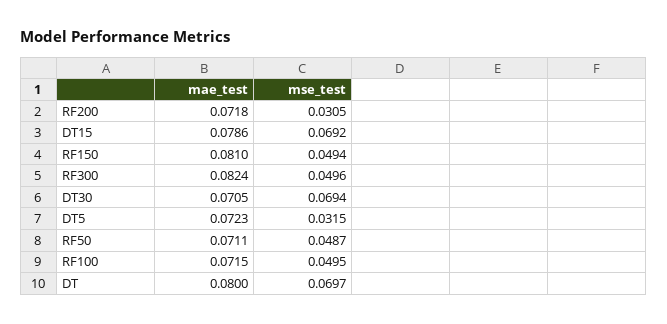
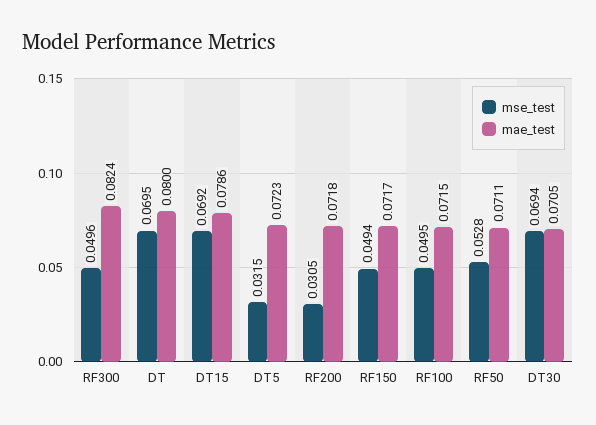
  {
    "mae_test": {
      "RF200": 0.0718,
      "DT15": 0.0786,
-     "RF150": 0.081,
+     "RF150": 0.0717,
      "RF300": 0.0824,
      "DT30": 0.0705,
      "DT5": 0.0723,
      "RF50": 0.0711,
      "RF100": 0.0715,
      "DT": 0.08
    },
    "mse_test": {
      "RF200": 0.0305,
      "DT15": 0.0692,
      "RF150": 0.0494,
      "RF300": 0.0496,
      "DT30": 0.0694,
      "DT5": 0.0315,
-     "RF50": 0.0487,
+     "RF50": 0.0528,
      "RF100": 0.0495,
-     "DT": 0.0697
+     "DT": 0.0695
    }
  }

